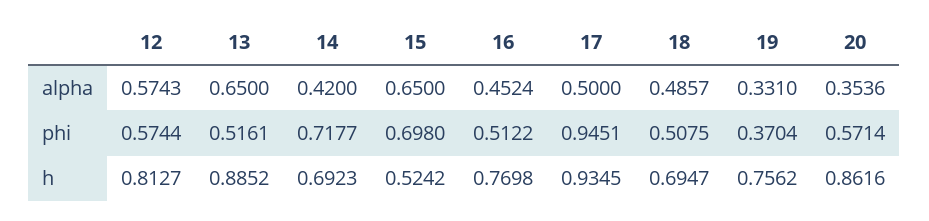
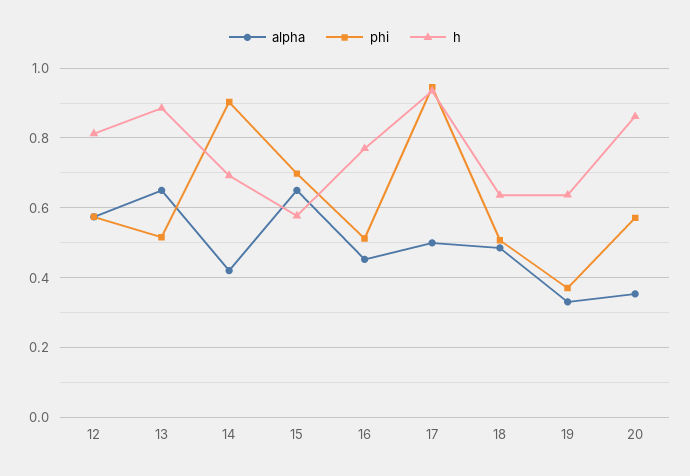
  {
    "alpha": {
      "12": 0.5743,
      "13": 0.65,
      "14": 0.42,
      "15": 0.65,
      "16": 0.4524,
      "17": 0.5,
      "18": 0.4857,
      "19": 0.331,
      "20": 0.3536
    },
    "phi": {
      "12": 0.5744,
      "13": 0.5161,
-     "14": 0.7177,
+     "14": 0.9,
      "15": 0.698,
      "16": 0.5122,
      "17": 0.9451,
      "18": 0.5075,
      "19": 0.3704,
      "20": 0.5714
    },
    "h": {
      "12": 0.8127,
      "13": 0.8852,
      "14": 0.6923,
-     "15": 0.5242,
+     "15": 0.58,
      "16": 0.7698,
      "17": 0.9345,
-     "18": 0.6947,
+     "18": 0.64,
-     "19": 0.7562,
+     "19": 0.64,
      "20": 0.8616
    }
  }

